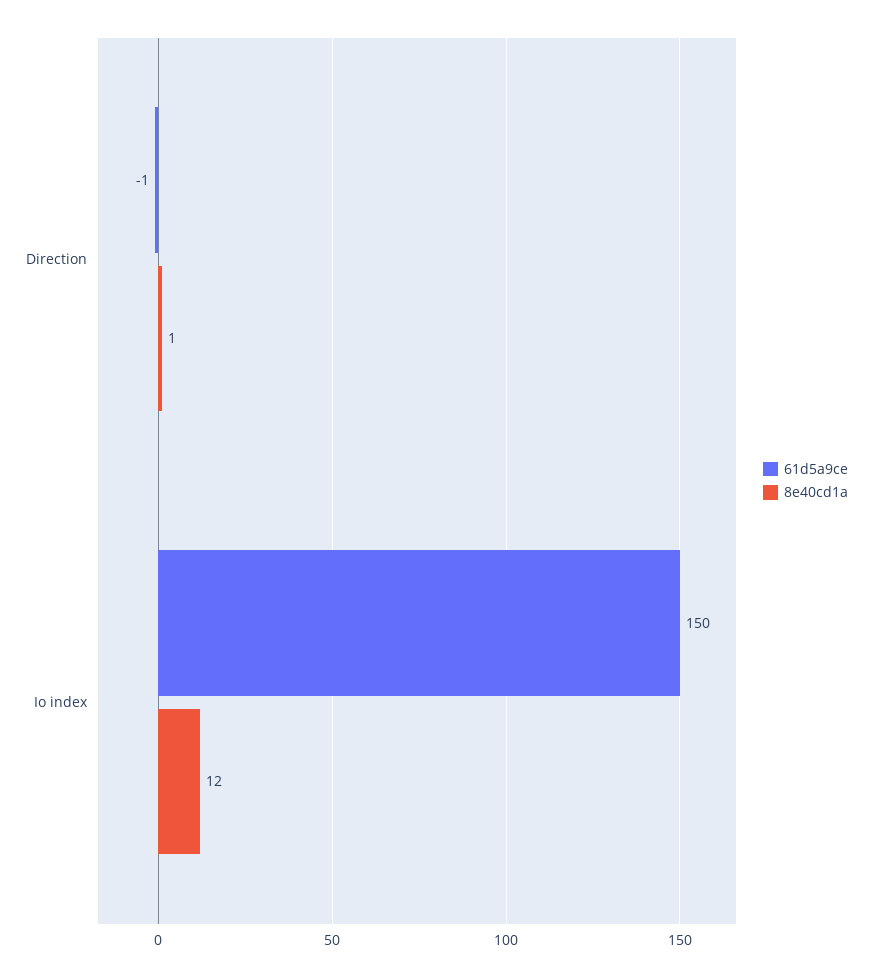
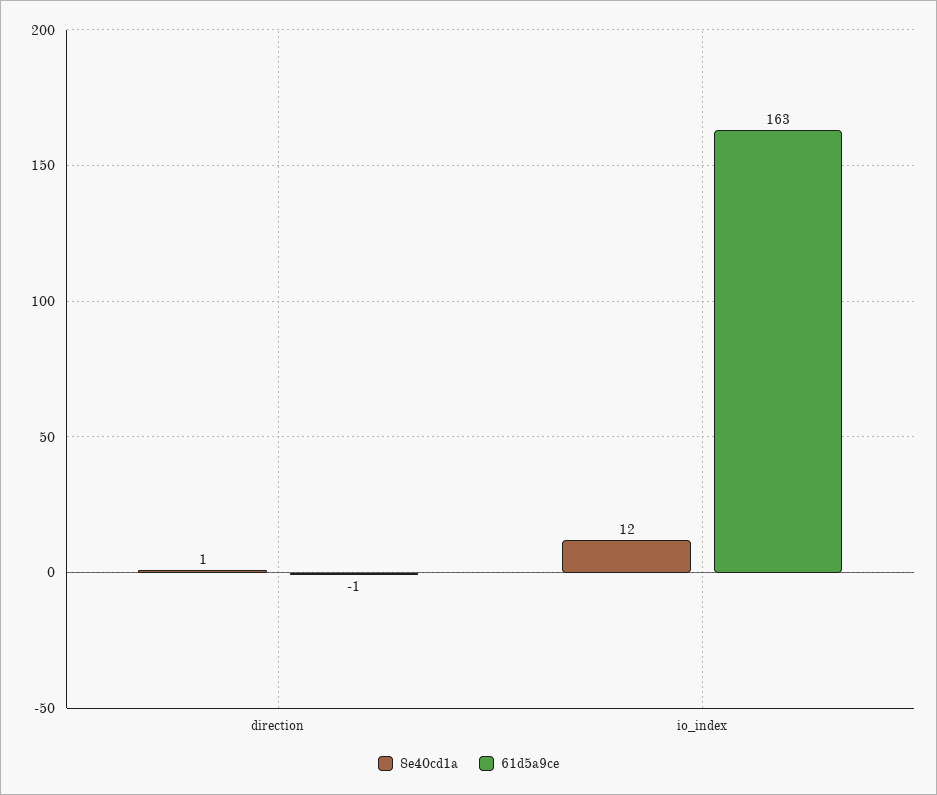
  {
    "61d5a9ce": {
      "Direction": -1,
-     "Io index": 150
+     "Io index": 163
    },
    "8e40cd1a": {
      "Direction": 1,
      "Io index": 12
    }
  }

